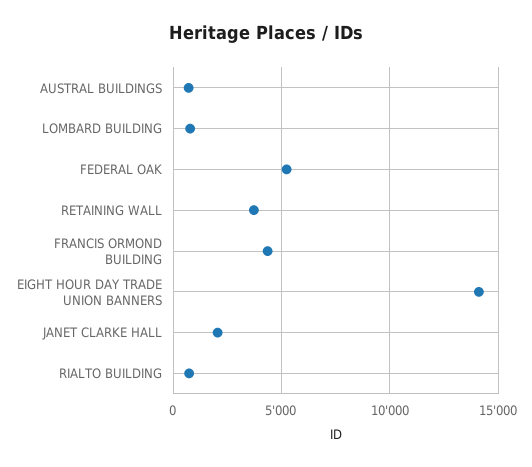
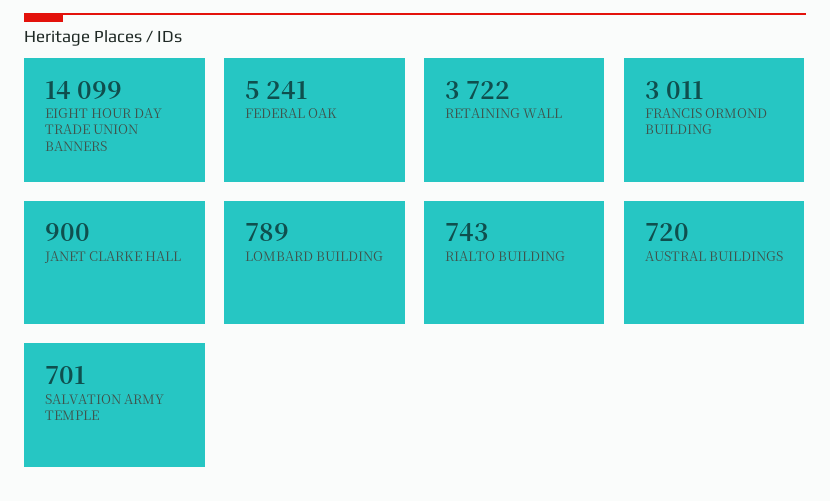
  {
    "AUSTRAL BUILDINGS": 720,
    "LOMBARD BUILDING": 789,
    "FEDERAL OAK": 5241,
    "RETAINING WALL": 3722,
-   "FRANCIS ORMOND BUILDING": 4500,
+   "FRANCIS ORMOND BUILDING": 3011,
    "EIGHT HOUR DAY TRADE UNION BANNERS": 14099,
-   "JANET CLARKE HALL": 2000,
+   "JANET CLARKE HALL": 900,
-   "RIALTO BUILDING": 743
+   "RIALTO BUILDING": 743,
+   "SALVATION ARMY TEMPLE": 701
  }

